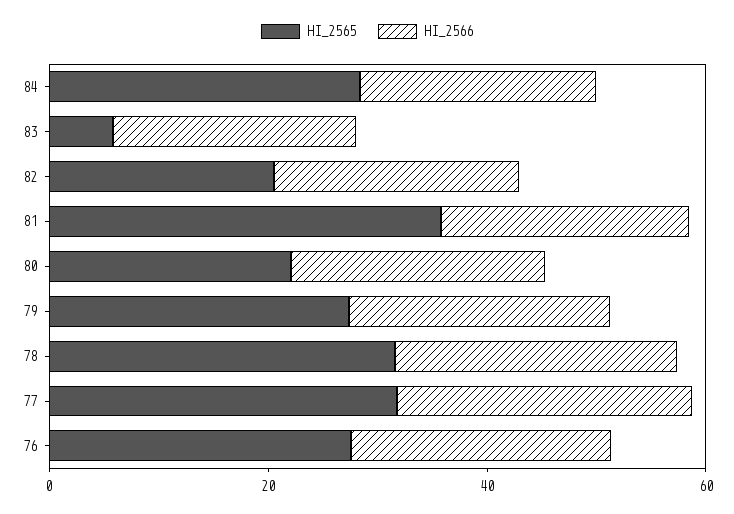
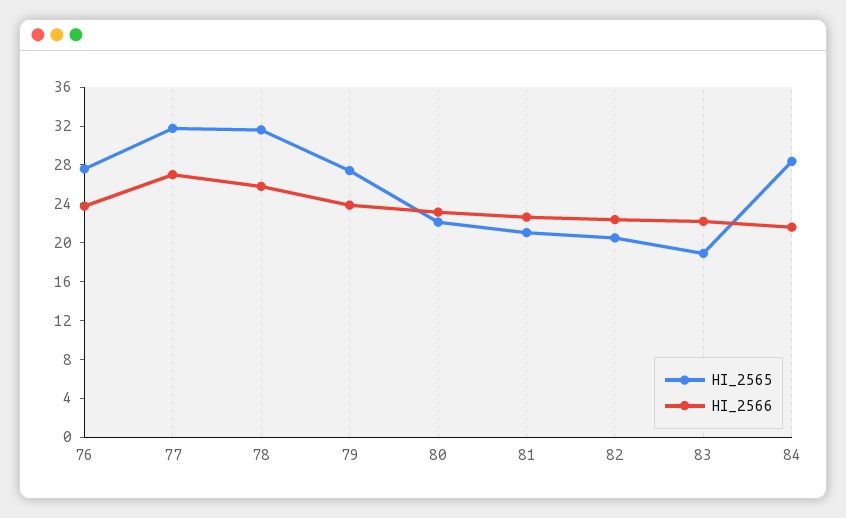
  {
    "HI_2565": {
      "84": 28,
-     "83": 5,
+     "83": 19,
      "82": 21,
-     "81": 35,
+     "81": 21,
      "80": 22,
      "79": 27,
      "78": 32,
      "77": 32,
      "76": 28
    },
    "HI_2566": {
      "84": 22,
      "83": 22,
      "82": 22,
      "81": 23,
      "80": 23,
      "79": 24,
      "78": 26,
      "77": 27,
      "76": 24
    }
  }

